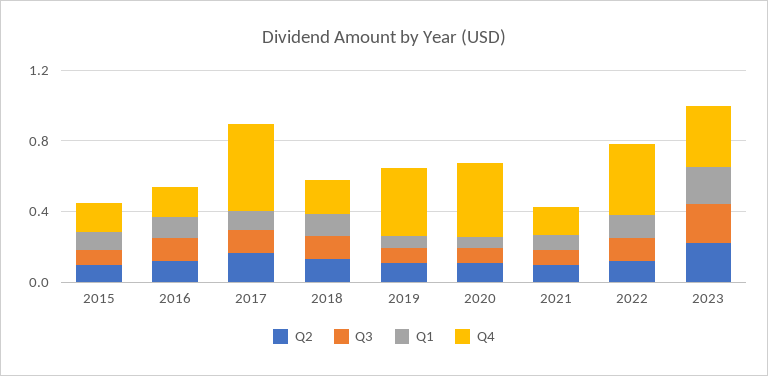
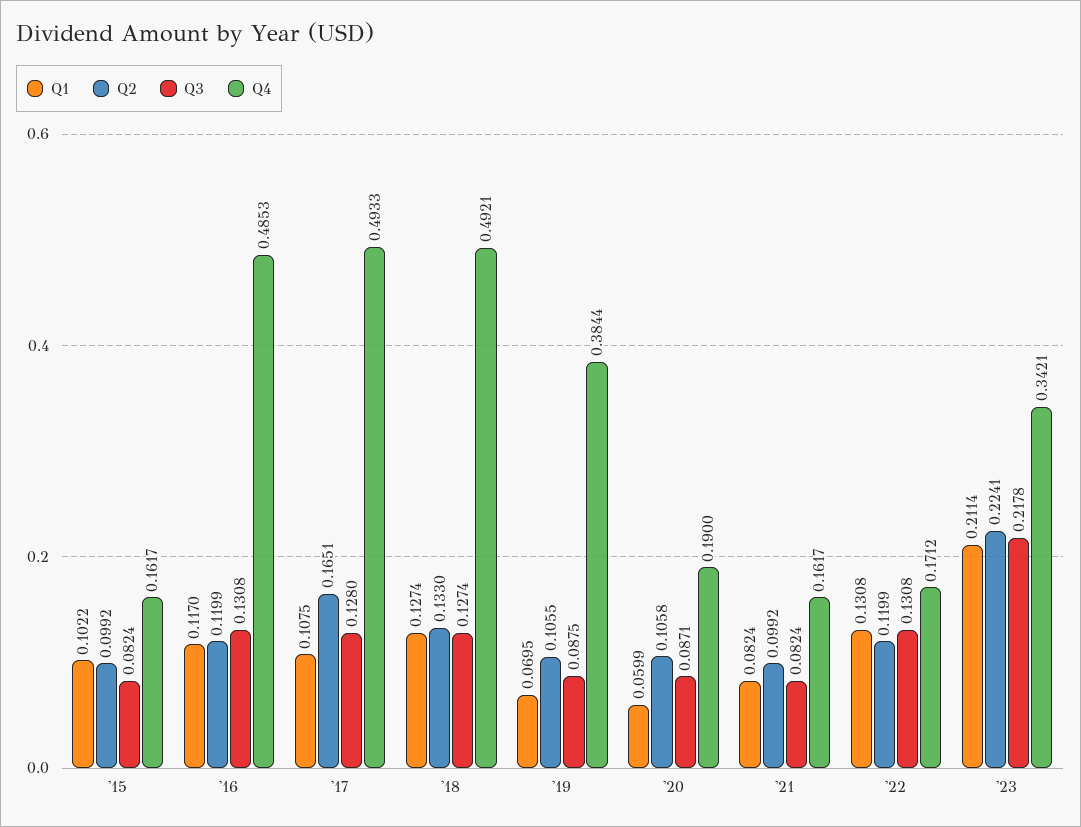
  {
    "Q2": {
      "2015": 0.0992,
      "2016": 0.1199,
      "2017": 0.1651,
      "2018": 0.133,
      "2019": 0.1055,
      "2020": 0.1058,
      "2021": 0.0992,
      "2022": 0.1199,
      "2023": 0.2241
    },
    "Q3": {
      "2015": 0.0824,
      "2016": 0.1308,
      "2017": 0.128,
      "2018": 0.1274,
      "2019": 0.0875,
      "2020": 0.0871,
      "2021": 0.0824,
      "2022": 0.1308,
      "2023": 0.2178
    },
    "Q1": {
      "2015": 0.1022,
      "2016": 0.117,
      "2017": 0.1075,
      "2018": 0.1274,
      "2019": 0.0695,
      "2020": 0.0599,
      "2021": 0.0824,
      "2022": 0.1308,
      "2023": 0.2114
    },
    "Q4": {
      "2015": 0.1617,
-     "2016": 0.2,
+     "2016": 0.4853,
      "2017": 0.4933,
-     "2018": 0.2,
+     "2018": 0.4921,
      "2019": 0.3844,
-     "2020": 0.4,
+     "2020": 0.19,
      "2021": 0.1617,
-     "2022": 0.4,
+     "2022": 0.1712,
      "2023": 0.3421
    }
  }

